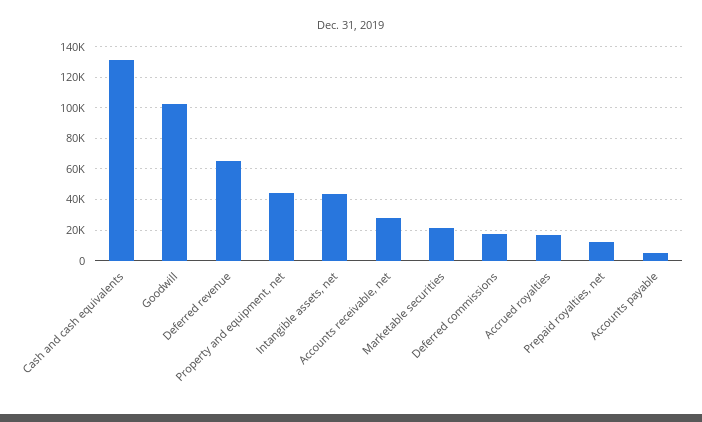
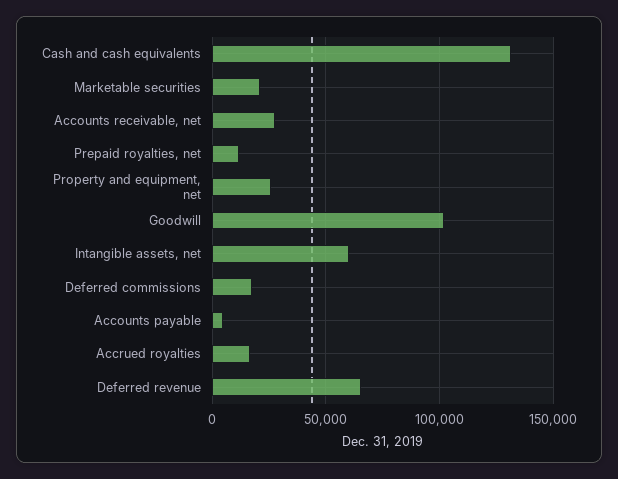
  {
    "Cash and cash equivalents": 130000,
    "Goodwill": 100000,
    "Deferred revenue": 65000,
-   "Property and equipment, net": 45000,
+   "Property and equipment, net": 25000,
-   "Intangible assets, net": 45000,
+   "Intangible assets, net": 60000,
    "Accounts receivable, net": 30000,
    "Marketable securities": 20000,
    "Deferred commissions": 20000,
    "Accrued royalties": 15000,
    "Prepaid royalties, net": 10000,
    "Accounts payable": 5000
  }

